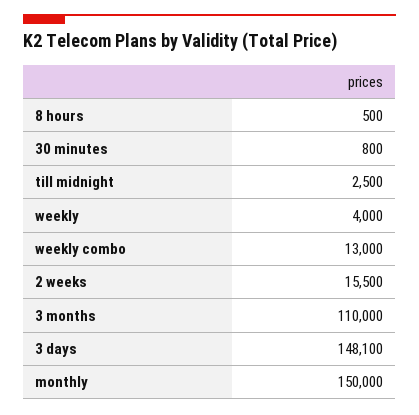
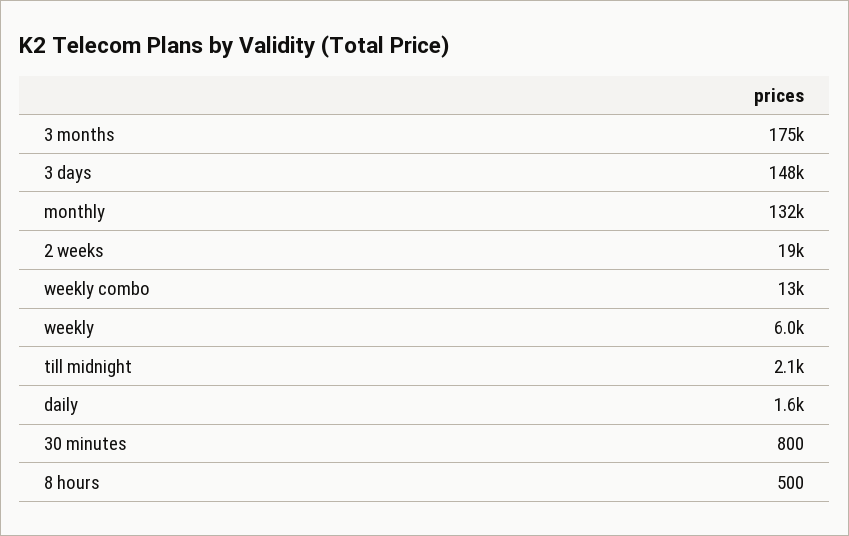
  {
    "8 hours": 500,
    "30 minutes": 800,
-   "till midnight": 2500,
+   "till midnight": 2100,
-   "weekly": 4000,
+   "weekly": 6000,
    "weekly combo": 13000,
-   "2 weeks": 15500,
+   "2 weeks": 19000,
-   "3 months": 110000,
+   "3 months": 175000,
    "3 days": 148100,
-   "monthly": 150000
+   "monthly": 132000,
+   "daily": 1600
  }

